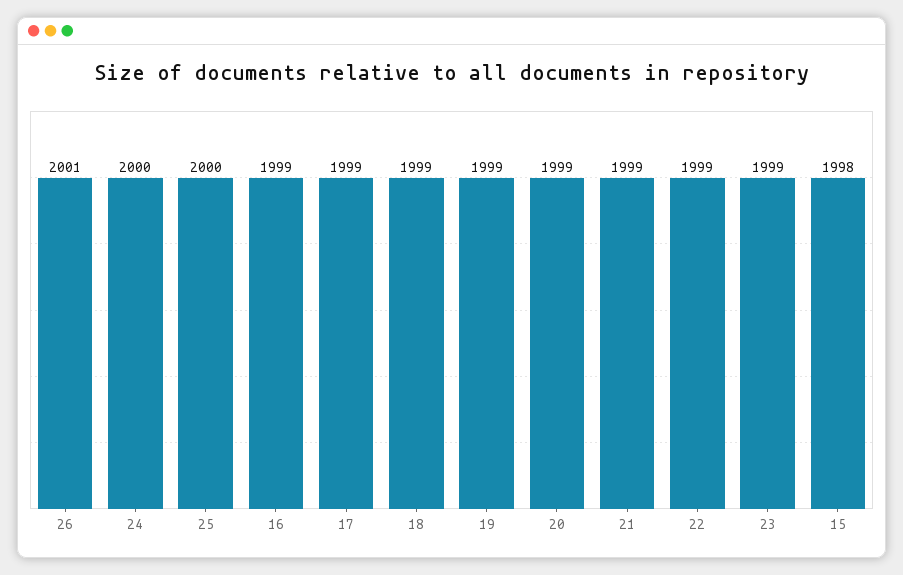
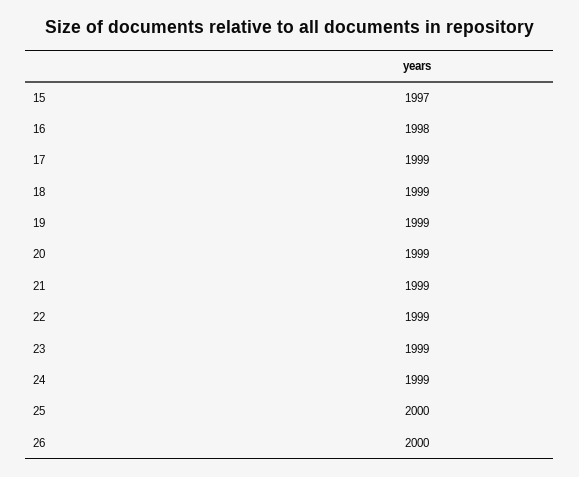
  {
-   "26": 2001,
+   "26": 2000,
-   "24": 2000,
+   "24": 1999,
    "25": 2000,
-   "16": 1999,
+   "16": 1998,
    "17": 1999,
    "18": 1999,
    "19": 1999,
    "20": 1999,
    "21": 1999,
    "22": 1999,
    "23": 1999,
-   "15": 1998
+   "15": 1997
  }

